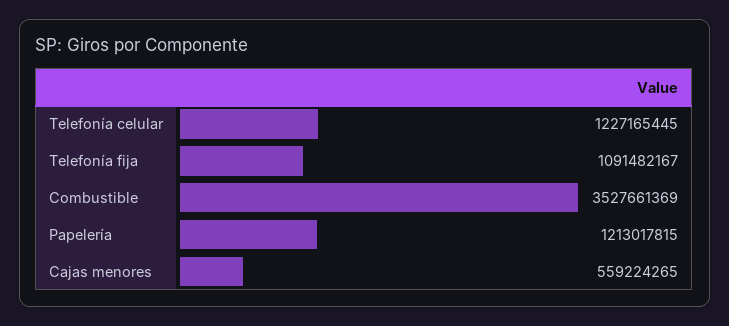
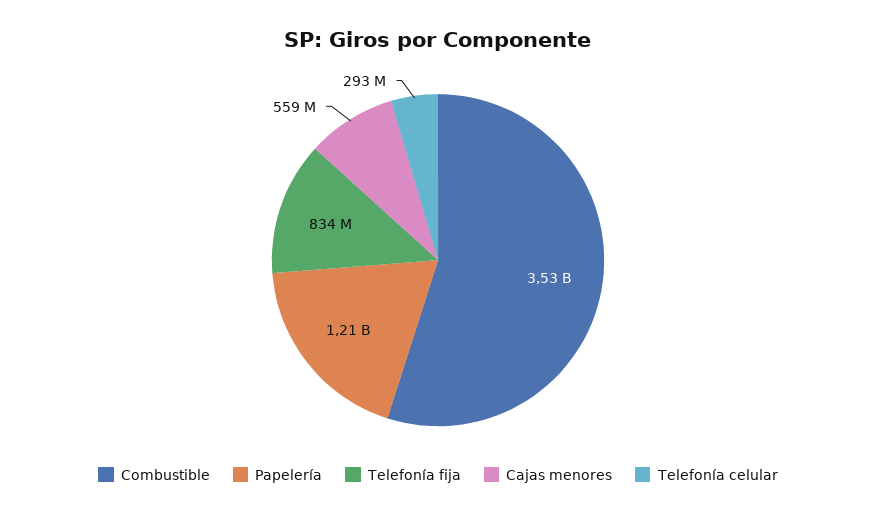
  {
-   "Telefonía celular": 1227165445,
+   "Telefonía celular": 293000000,
-   "Telefonía fija": 1091482167,
+   "Telefonía fija": 834000000,
    "Combustible": 3527661369,
    "Papelería": 1213017815,
    "Cajas menores": 559224265
  }

